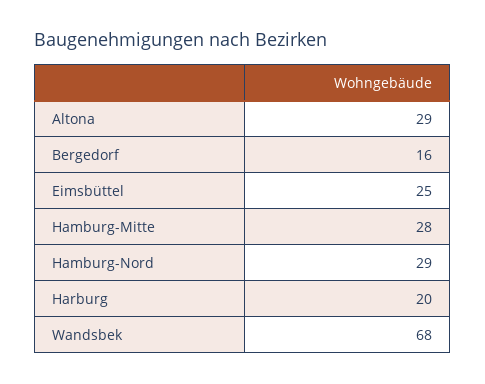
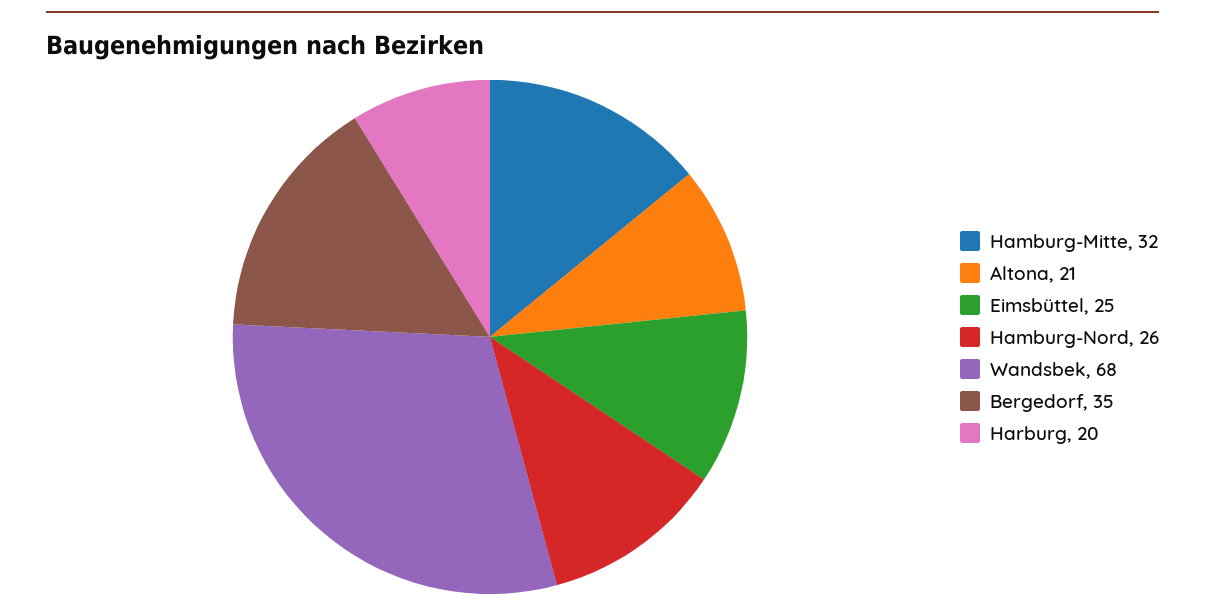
  {
-   "Altona": 29,
+   "Altona": 21,
-   "Bergedorf": 16,
+   "Bergedorf": 35,
    "Eimsbüttel": 25,
-   "Hamburg-Mitte": 28,
+   "Hamburg-Mitte": 32,
-   "Hamburg-Nord": 29,
+   "Hamburg-Nord": 26,
    "Harburg": 20,
    "Wandsbek": 68
  }

